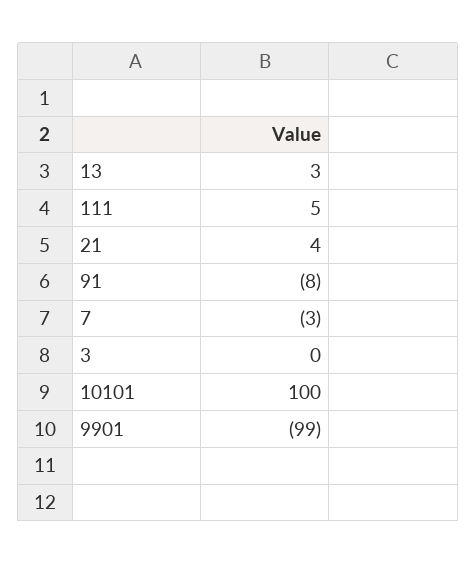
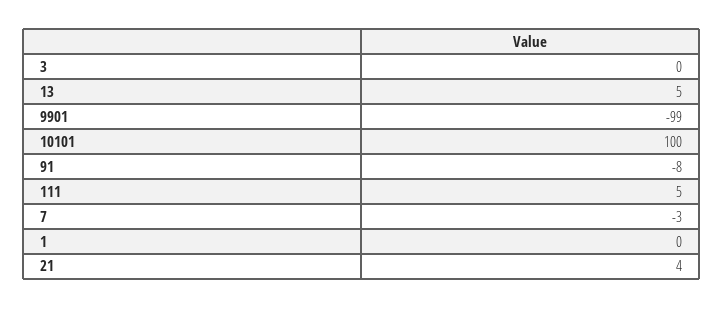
  {
-   "13": 3,
+   "13": 5,
    "111": 5,
    "21": 4,
    "91": -8,
    "7": -3,
    "3": 0,
    "10101": 100,
-   "9901": -99
+   "9901": -99,
+   "1": 0
  }

